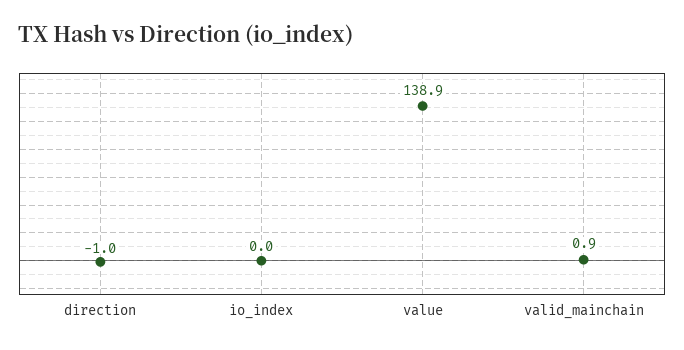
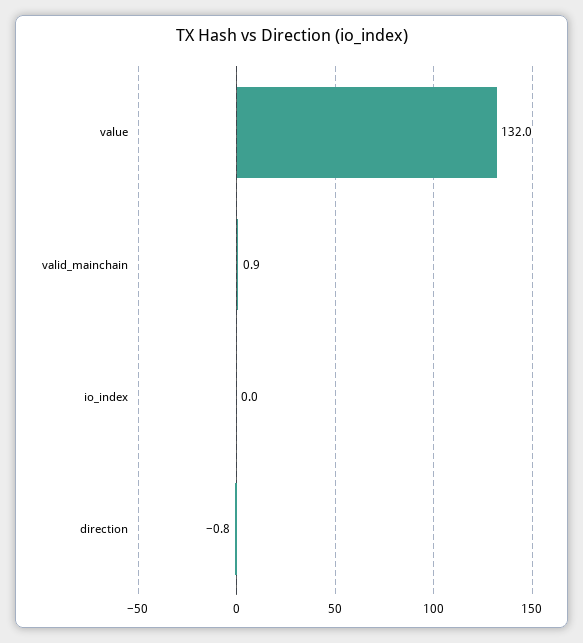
  {
-   "direction": -1,
+   "direction": -0.8,
    "io_index": 0,
-   "value": 138.9,
+   "value": 132,
    "valid_mainchain": 0.9
  }

